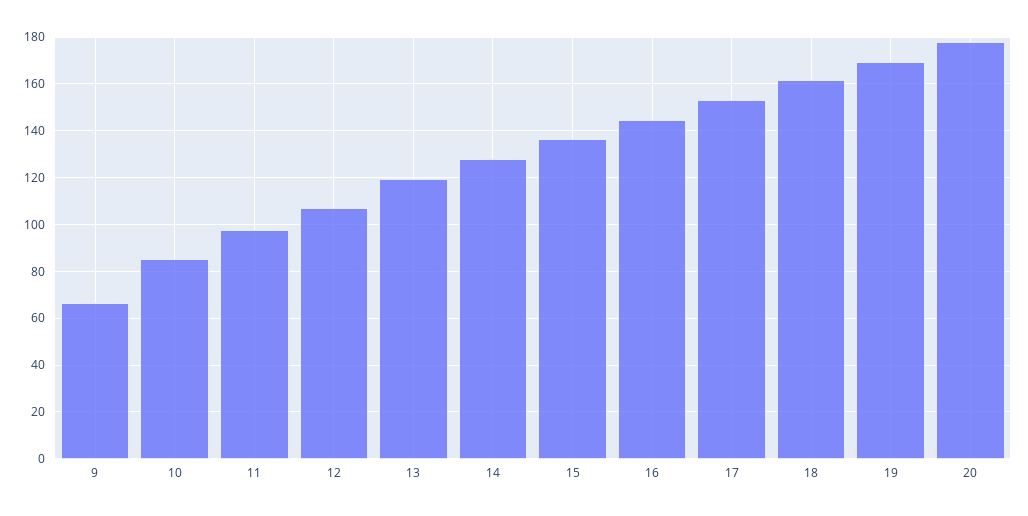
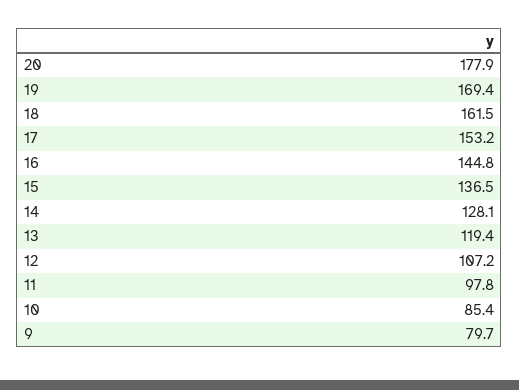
  {
-   "9": 65,
+   "9": 79.7,
    "10": 85.4,
    "11": 97.8,
    "12": 107.2,
    "13": 119.4,
    "14": 128.1,
    "15": 136.5,
    "16": 144.8,
    "17": 153.2,
    "18": 161.5,
    "19": 169.4,
    "20": 177.9
  }

